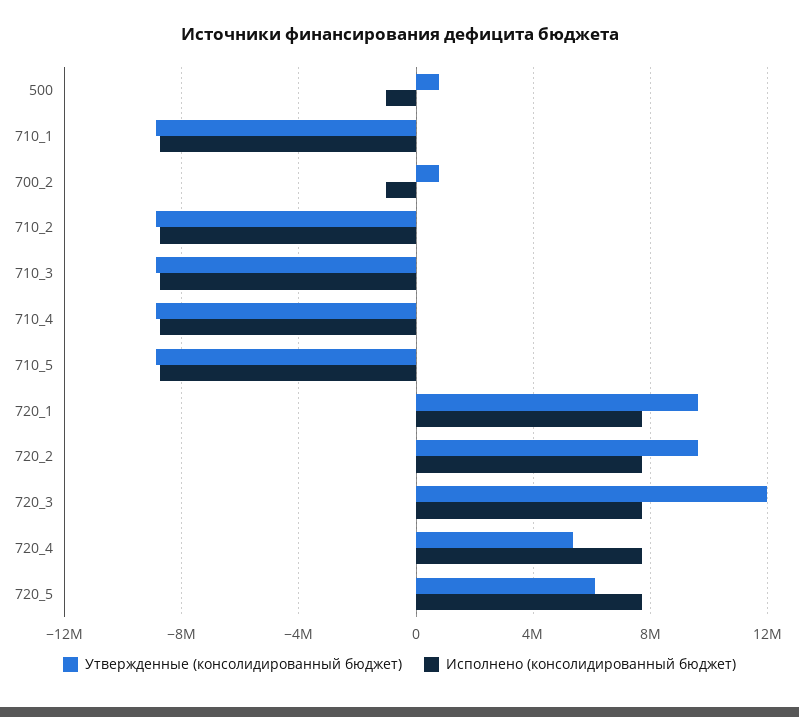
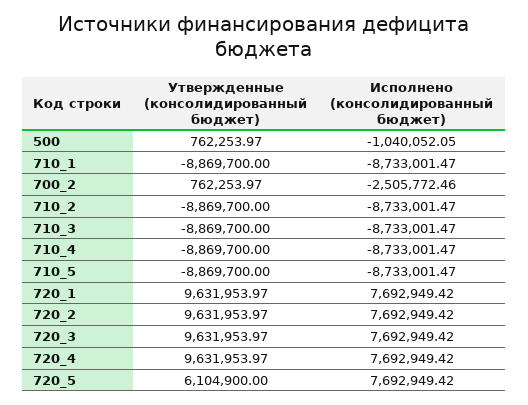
  {
    "Утвержденные (консолидированный бюджет)": {
      "500": 762253.97,
      "710_1": -8869700,
      "700_2": 762253.97,
      "710_2": -8869700,
      "710_3": -8869700,
      "710_4": -8869700,
      "710_5": -8869700,
      "720_1": 9631953.97,
      "720_2": 9631953.97,
-     "720_3": 12000000,
+     "720_3": 9631953.97,
-     "720_4": 5500000,
+     "720_4": 9631953.97,
      "720_5": 6104900
    },
    "Исполнено (консолидированный бюджет)": {
      "500": -1040052.05,
      "710_1": -8733001.47,
-     "700_2": -1000000,
+     "700_2": -2505772.46,
      "710_2": -8733001.47,
      "710_3": -8733001.47,
      "710_4": -8733001.47,
      "710_5": -8733001.47,
      "720_1": 7692949.42,
      "720_2": 7692949.42,
      "720_3": 7692949.42,
      "720_4": 7692949.42,
      "720_5": 7692949.42
    }
  }

